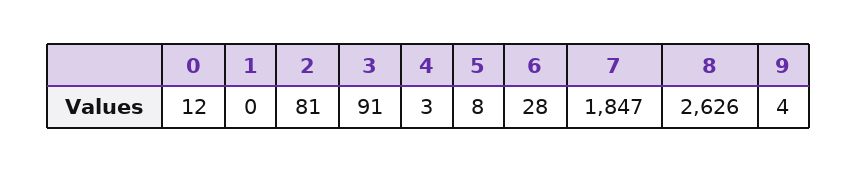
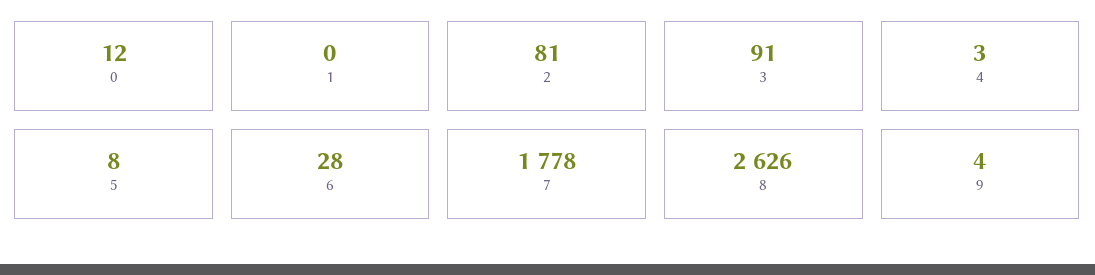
  {
    "0": 12,
    "1": 0,
    "2": 81,
    "3": 91,
    "4": 3,
    "5": 8,
    "6": 28,
-   "7": 1847,
+   "7": 1778,
    "8": 2626,
    "9": 4
  }

